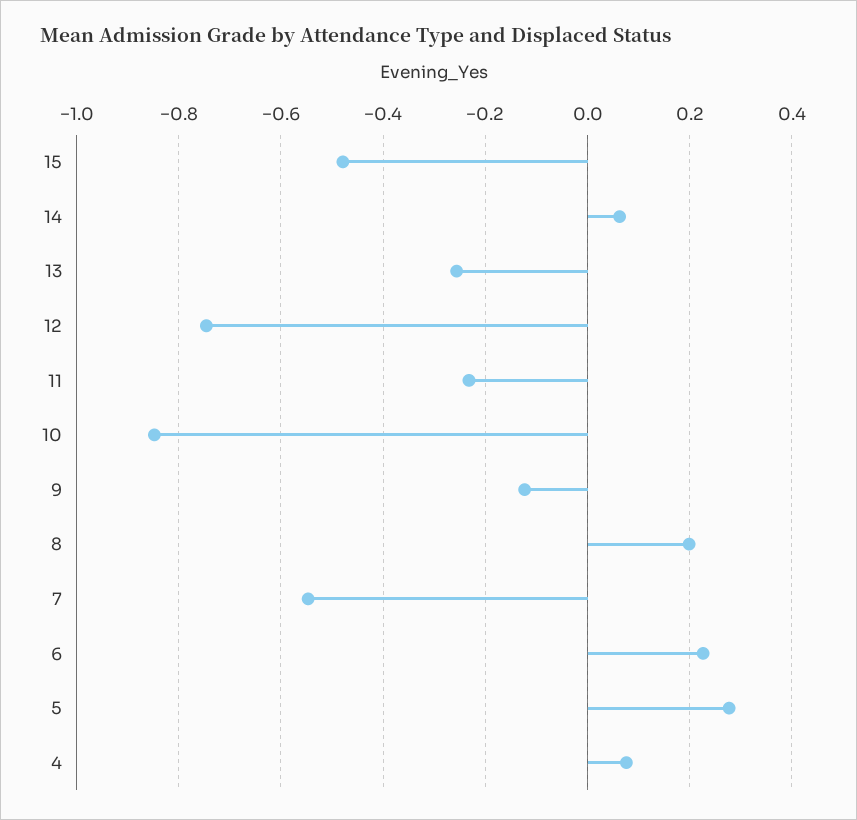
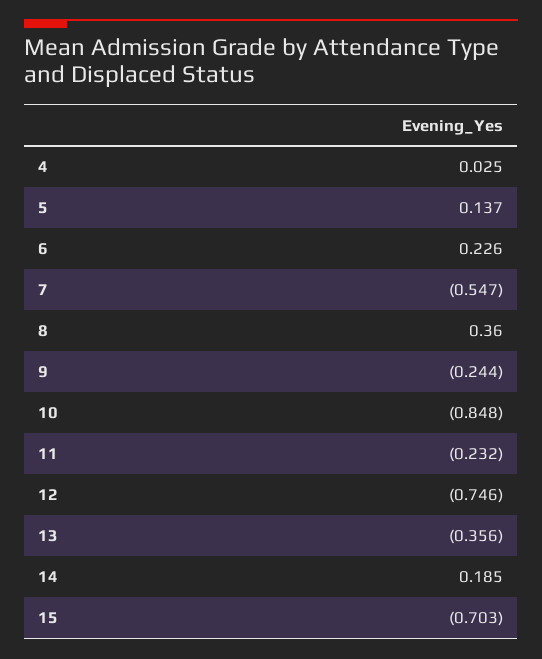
  {
-   "15": -0.48,
+   "15": -0.703,
-   "14": 0.06,
+   "14": 0.185,
-   "13": -0.26,
+   "13": -0.356,
    "12": -0.746,
    "11": -0.232,
    "10": -0.848,
-   "9": -0.12,
+   "9": -0.244,
-   "8": 0.2,
+   "8": 0.36,
    "7": -0.547,
    "6": 0.226,
-   "5": 0.28,
+   "5": 0.137,
-   "4": 0.08
+   "4": 0.025
  }

